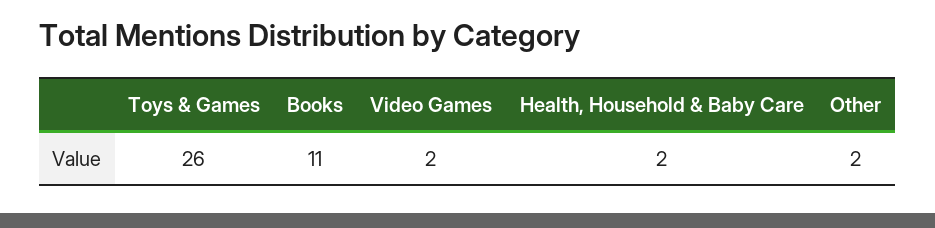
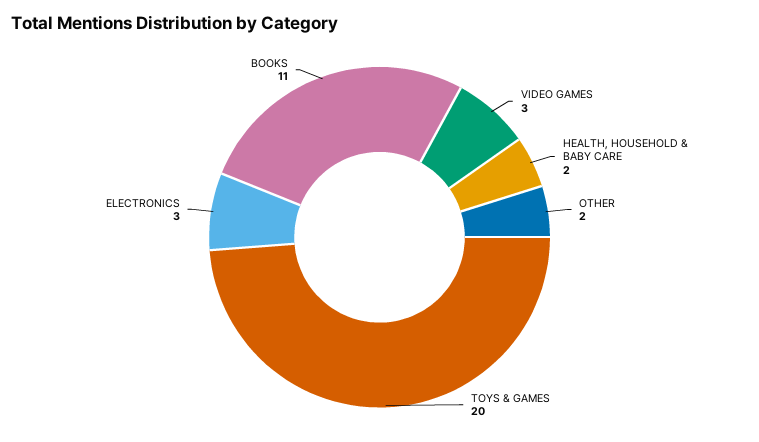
  {
-   "Toys & Games": 26,
+   "Toys & Games": 20,
    "Books": 11,
-   "Video Games": 2,
+   "Video Games": 3,
    "Health, Household & Baby Care": 2,
-   "Other": 2
+   "Other": 2,
+   "ELECTRONICS": 3
  }

